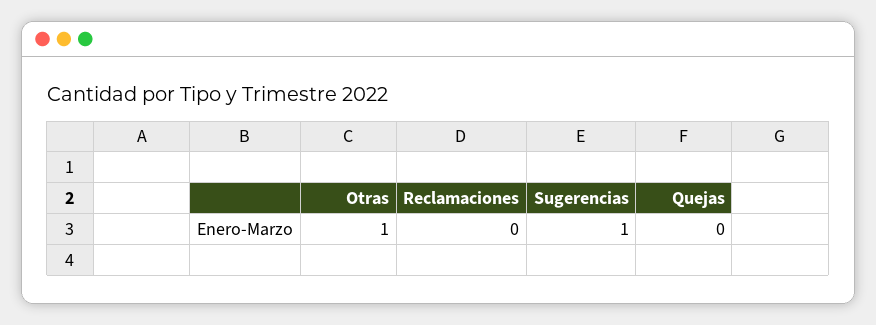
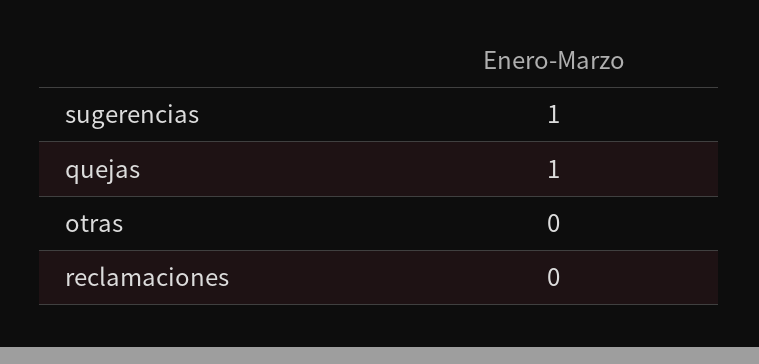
  {
-   "Otras": 1,
+   "Otras": 0,
    "Reclamaciones": 0,
    "Sugerencias": 1,
-   "Quejas": 0
+   "Quejas": 1
  }

